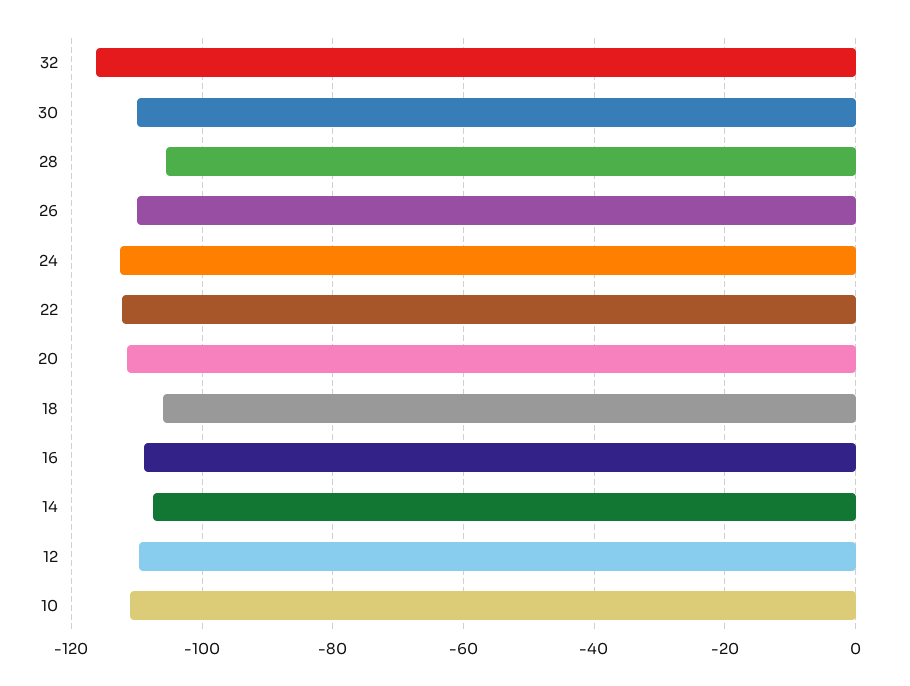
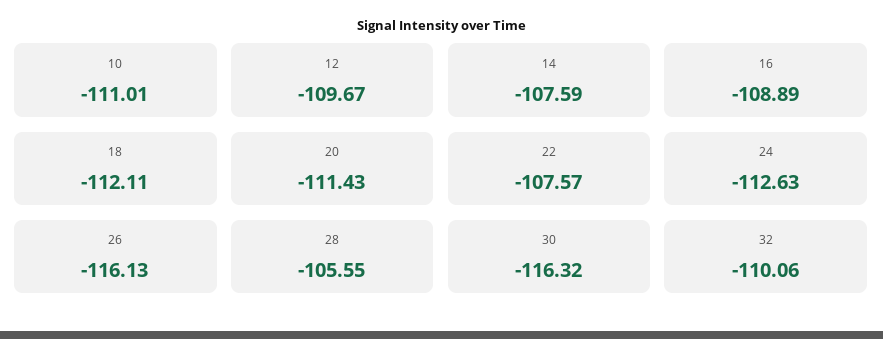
  {
-   "32": -116,
+   "32": -110.06,
-   "30": -110,
+   "30": -116.32,
    "28": -105.55,
-   "26": -110,
+   "26": -116.13,
    "24": -112.63,
-   "22": -112,
+   "22": -107.57,
    "20": -111.43,
-   "18": -106,
+   "18": -112.11,
    "16": -108.89,
    "14": -107.59,
    "12": -109.67,
    "10": -111.01
  }

